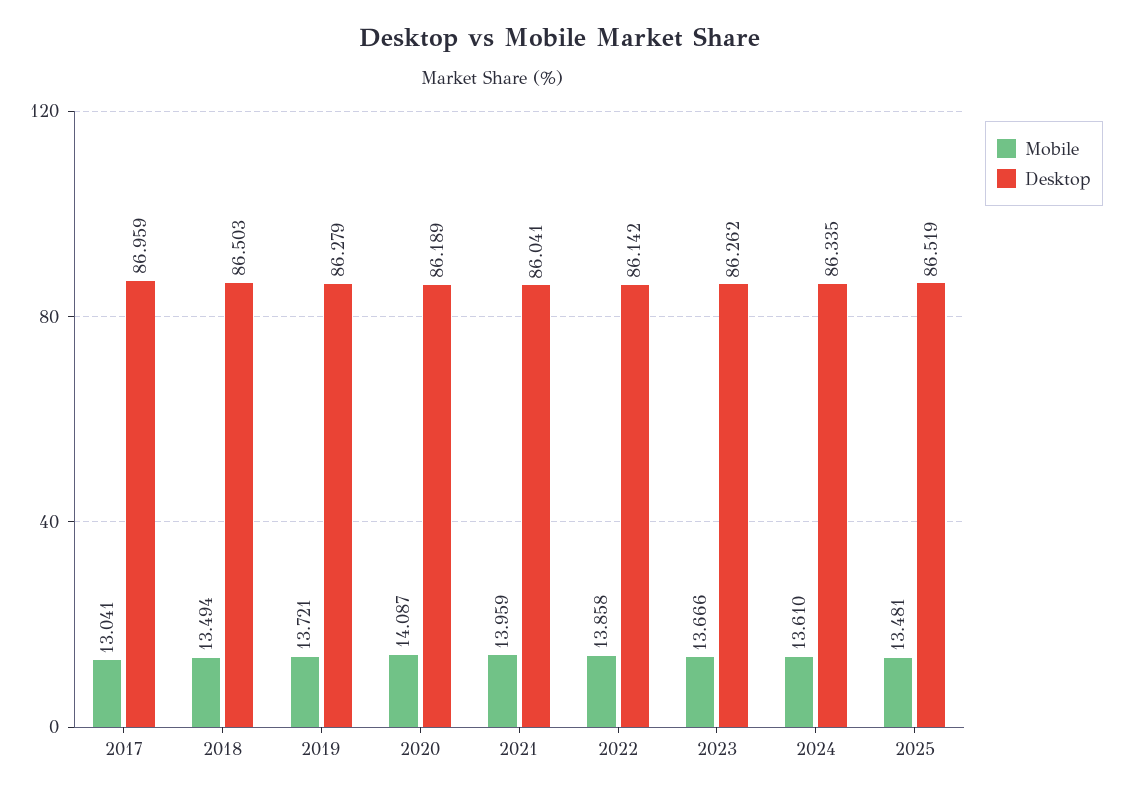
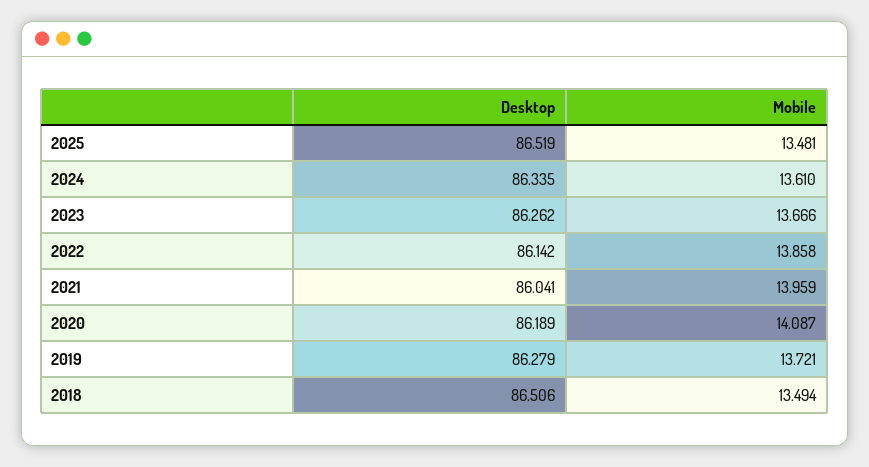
  {
    "Mobile": {
-     "2017": 13.041,
      "2018": 13.494,
      "2019": 13.721,
      "2020": 14.087,
      "2021": 13.959,
      "2022": 13.858,
      "2023": 13.666,
      "2024": 13.61,
      "2025": 13.481
    },
    "Desktop": {
-     "2017": 86.959,
-     "2018": 86.503,
+     "2018": 86.506,
      "2019": 86.279,
      "2020": 86.189,
      "2021": 86.041,
      "2022": 86.142,
      "2023": 86.262,
      "2024": 86.335,
      "2025": 86.519
    }
  }

